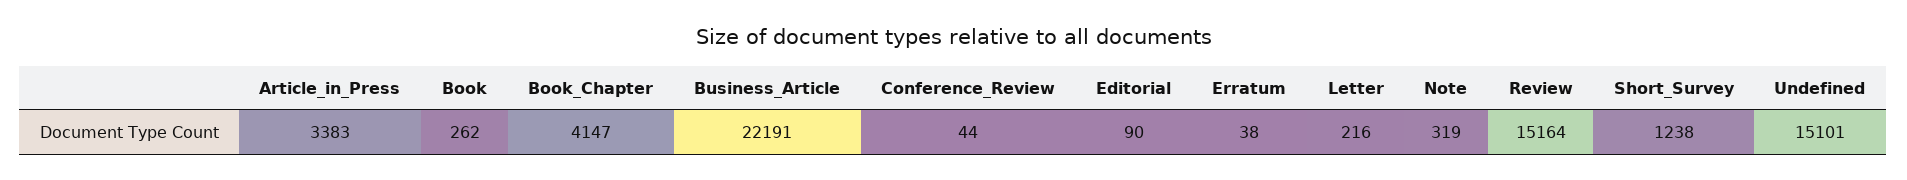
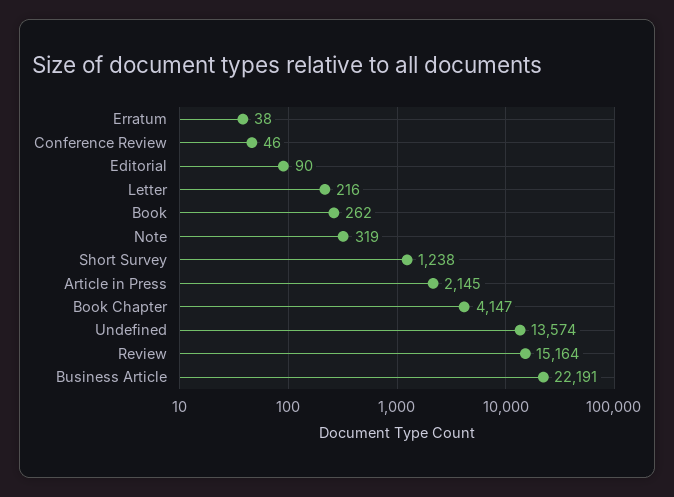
  {
-   "Article_in_Press": 3383,
+   "Article_in_Press": 2145,
    "Book": 262,
    "Book_Chapter": 4147,
    "Business_Article": 22191,
-   "Conference_Review": 44,
+   "Conference_Review": 46,
    "Editorial": 90,
    "Erratum": 38,
    "Letter": 216,
    "Note": 319,
    "Review": 15164,
    "Short_Survey": 1238,
-   "Undefined": 15101
+   "Undefined": 13574
  }

